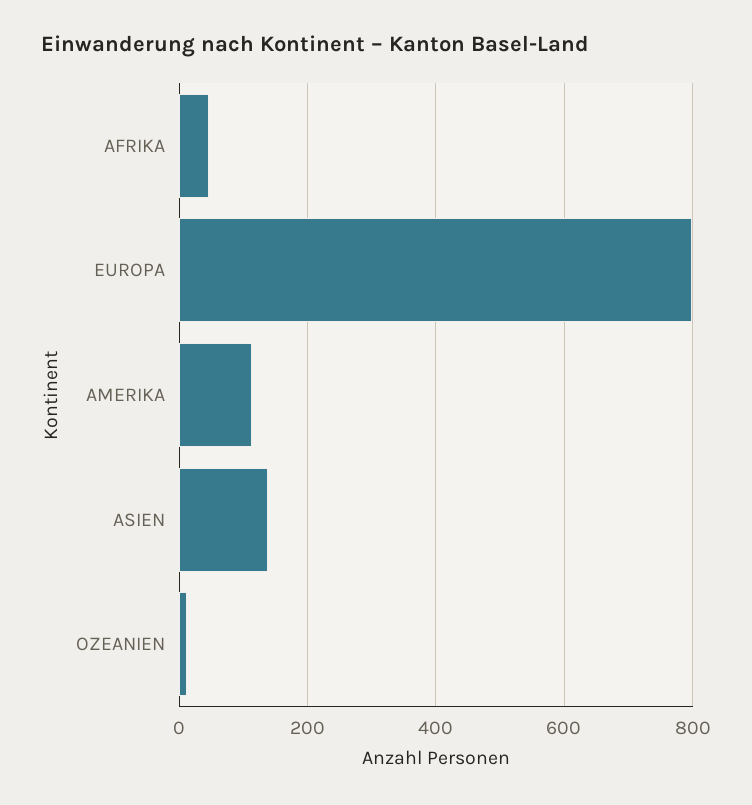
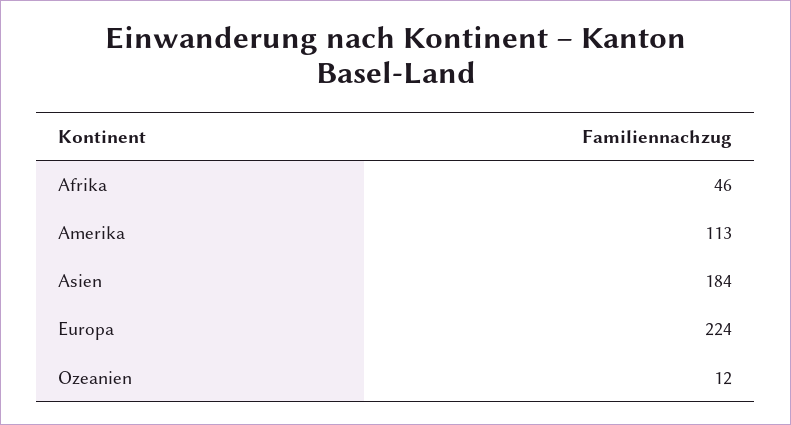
  {
    "AFRIKA": 46,
-   "EUROPA": 800,
+   "EUROPA": 224,
    "AMERIKA": 113,
-   "ASIEN": 140,
+   "ASIEN": 184,
    "OZEANIEN": 12
  }

